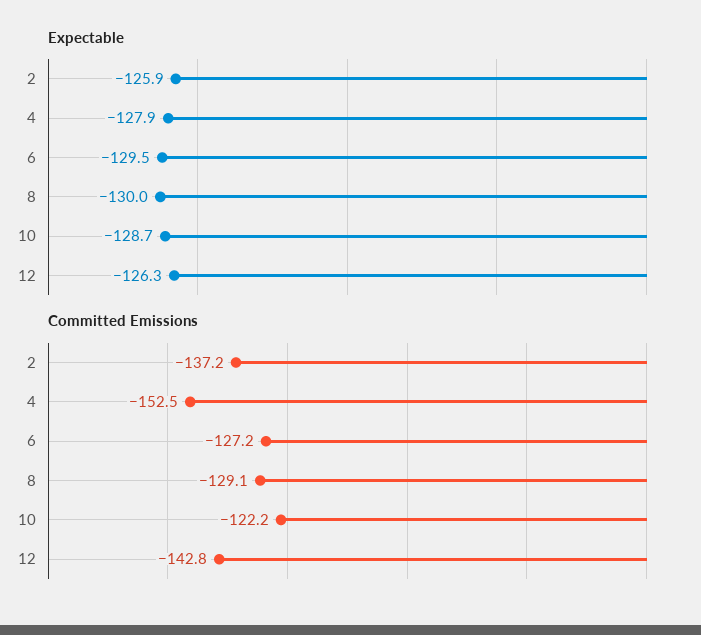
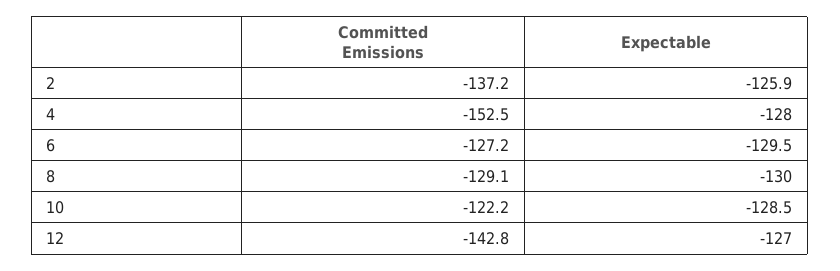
  {
    "Expectable": {
      "2": -125.9,
-     "4": -127.9,
+     "4": -128,
      "6": -129.5,
      "8": -130,
-     "10": -128.7,
+     "10": -128.5,
-     "12": -126.3
+     "12": -127
    },
    "Committed Emissions": {
      "2": -137.2,
      "4": -152.5,
      "6": -127.2,
      "8": -129.1,
      "10": -122.2,
      "12": -142.8
    }
  }

